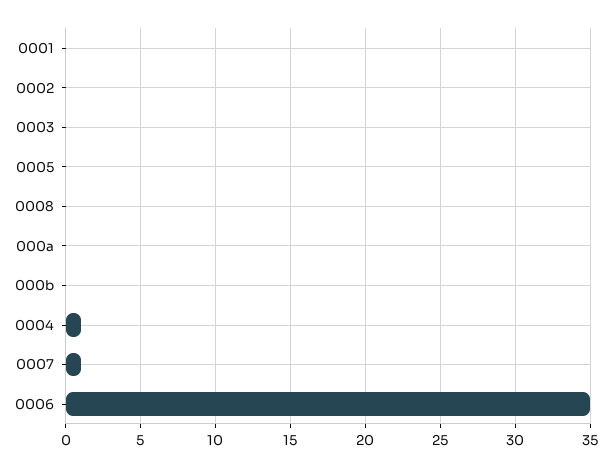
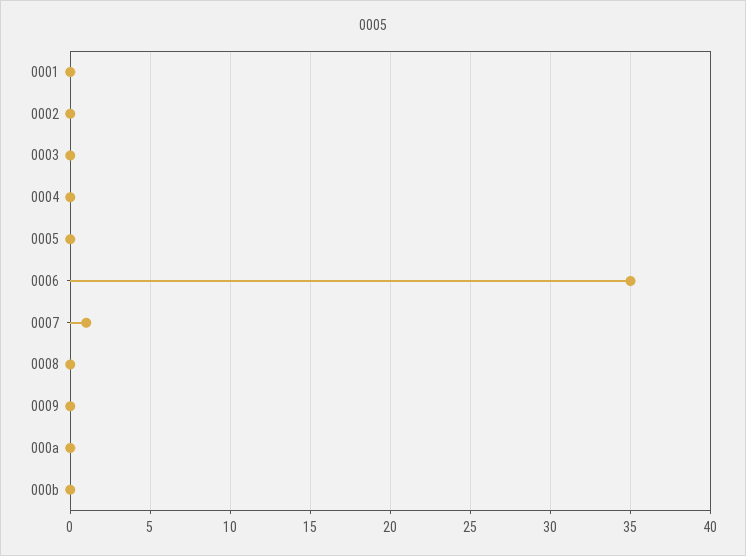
  {
    "0001": 0,
    "0002": 0,
    "0003": 0,
    "0005": 0,
    "0008": 0,
    "000a": 0,
    "000b": 0,
-   "0004": 1,
+   "0004": 0,
    "0007": 1,
-   "0006": 35
+   "0006": 35,
+   "0009": 0
  }

